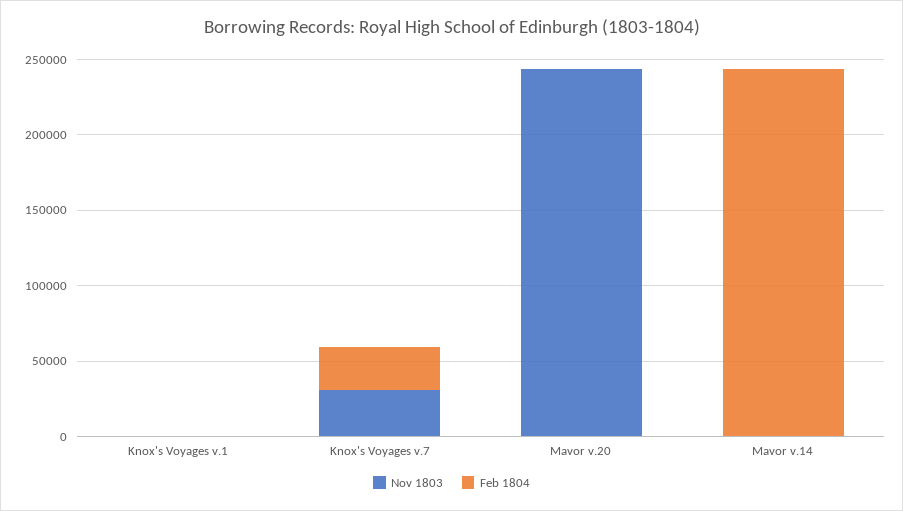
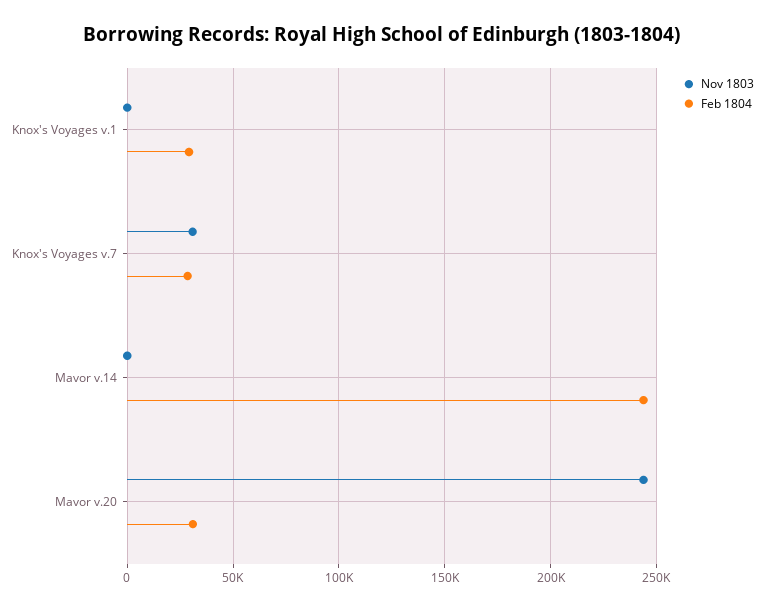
  {
    "Nov 1803": {
      "Knox's Voyages v.1": 0,
      "Knox's Voyages v.7": 30000,
      "Mavor v.20": 245000,
      "Mavor v.14": 0
    },
    "Feb 1804": {
-     "Knox's Voyages v.1": 0,
+     "Knox's Voyages v.1": 30000,
      "Knox's Voyages v.7": 30000,
-     "Mavor v.20": 0,
+     "Mavor v.20": 30000,
      "Mavor v.14": 245000
    }
  }

